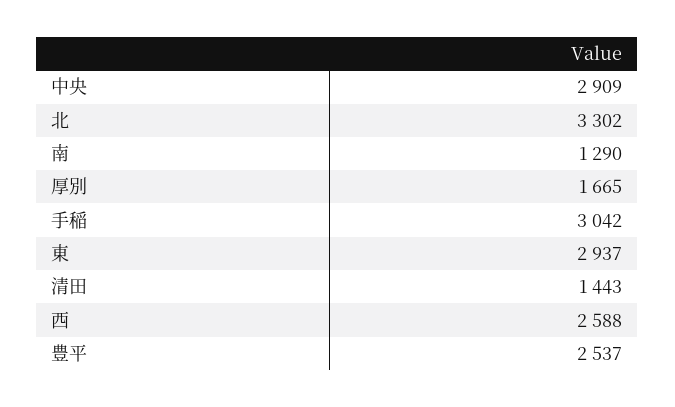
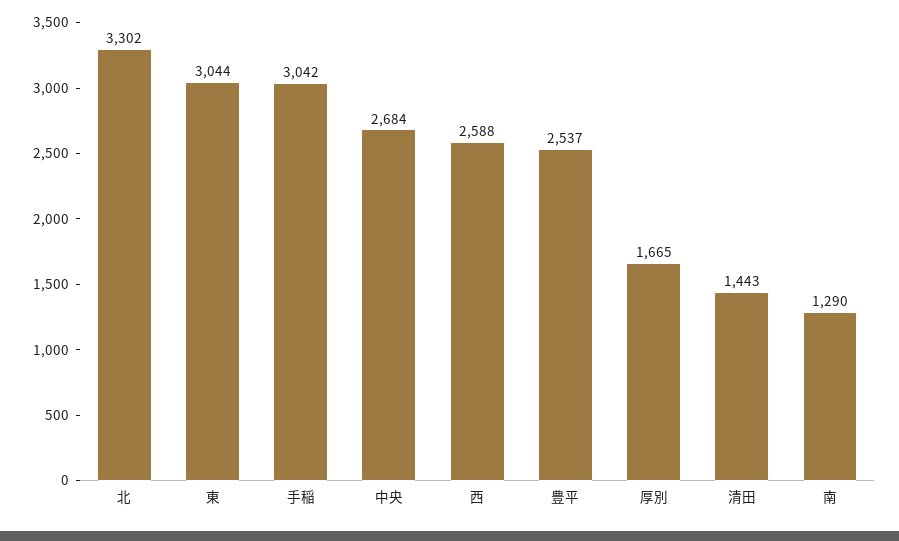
  {
-   "中央": 2909,
+   "中央": 2684,
    "北": 3302,
    "南": 1290,
    "厚別": 1665,
    "手稲": 3042,
-   "東": 2937,
+   "東": 3044,
    "清田": 1443,
    "西": 2588,
    "豊平": 2537
  }

